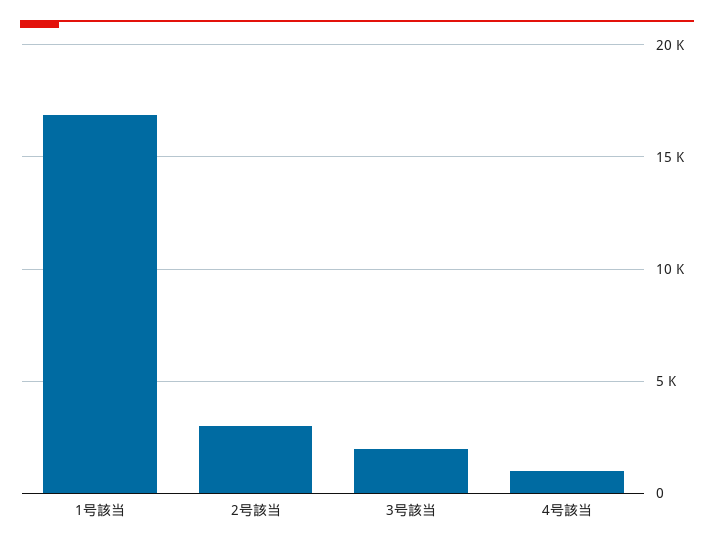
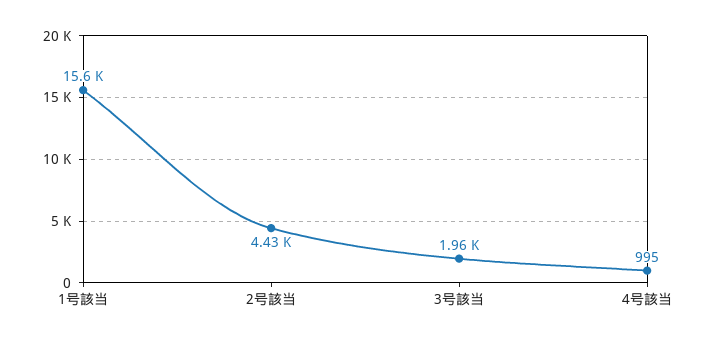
  {
-   "1号該当": 17000,
+   "1号該当": 15600,
-   "2号該当": 3000,
+   "2号該当": 4430,
    "3号該当": 1960,
    "4号該当": 995
  }

